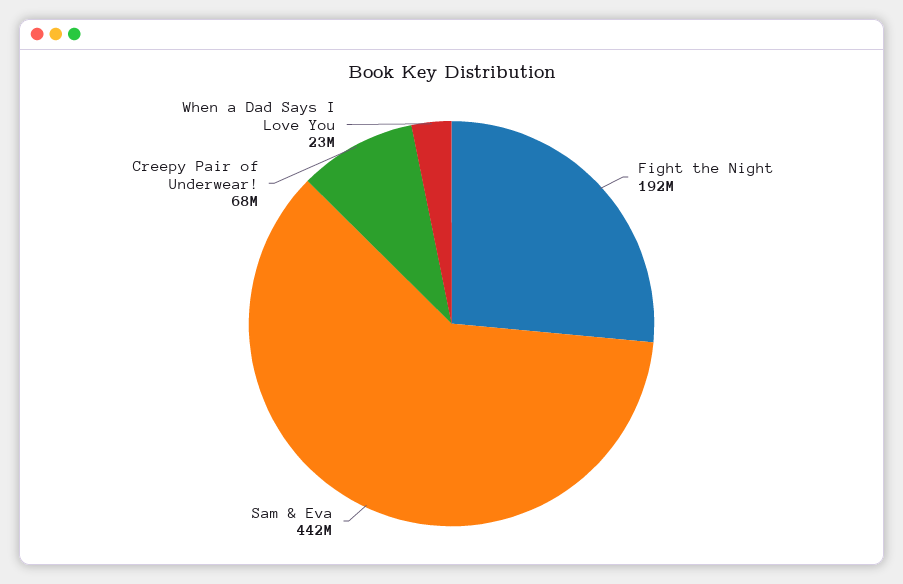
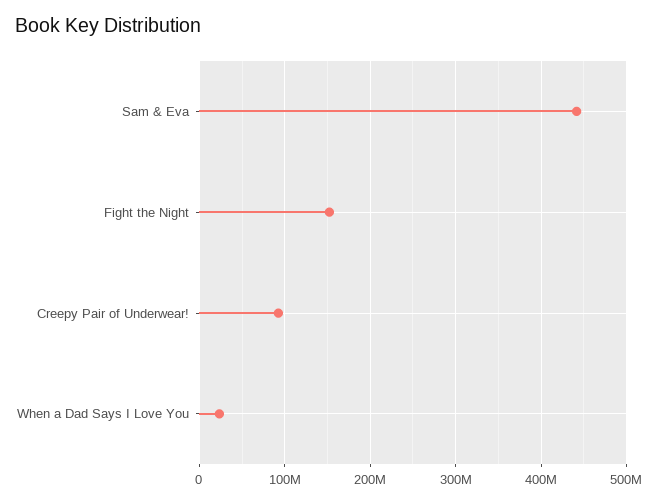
  {
-   "Fight the Night": 192000000,
+   "Fight the Night": 150000000,
    "Sam & Eva": 442000000,
-   "Creepy Pair of Underwear!": 68000000,
+   "Creepy Pair of Underwear!": 90000000,
    "When a Dad Says I Love You": 23000000
  }

